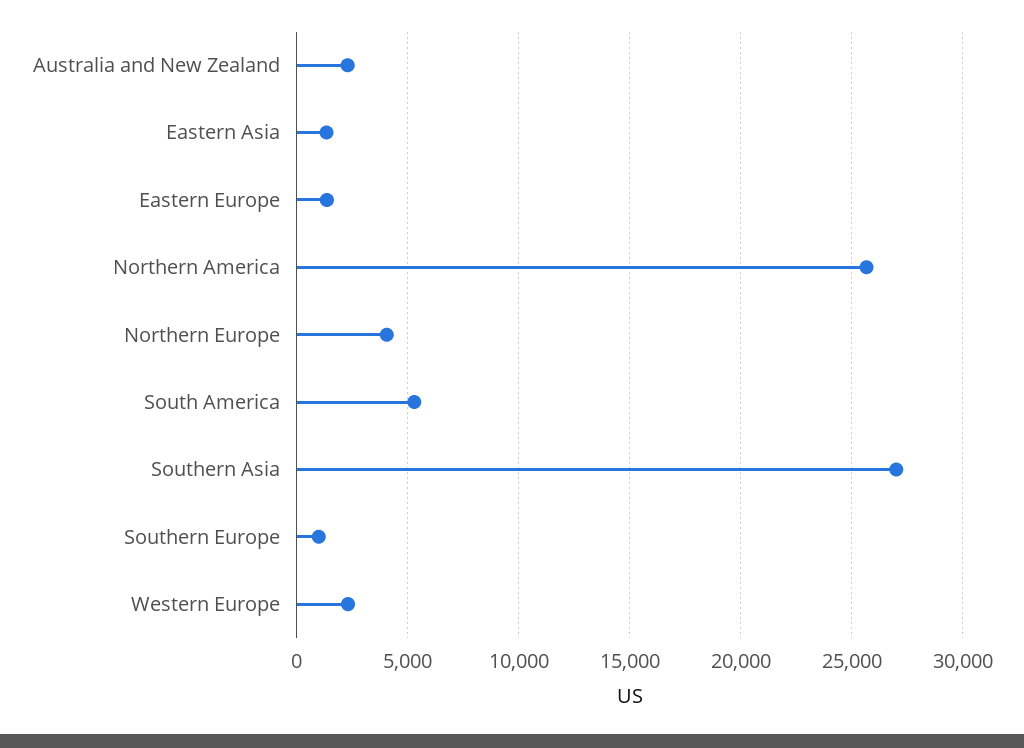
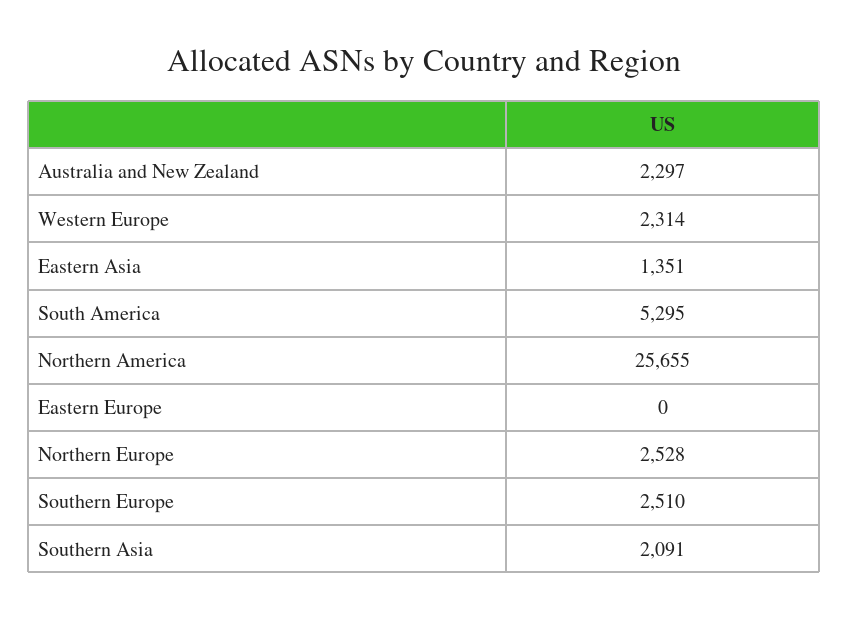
  {
    "Australia and New Zealand": 2297,
    "Eastern Asia": 1351,
-   "Eastern Europe": 1500,
+   "Eastern Europe": 0,
    "Northern America": 25655,
-   "Northern Europe": 4000,
+   "Northern Europe": 2528,
    "South America": 5295,
-   "Southern Asia": 27000,
+   "Southern Asia": 2091,
-   "Southern Europe": 1000,
+   "Southern Europe": 2510,
    "Western Europe": 2314
  }

